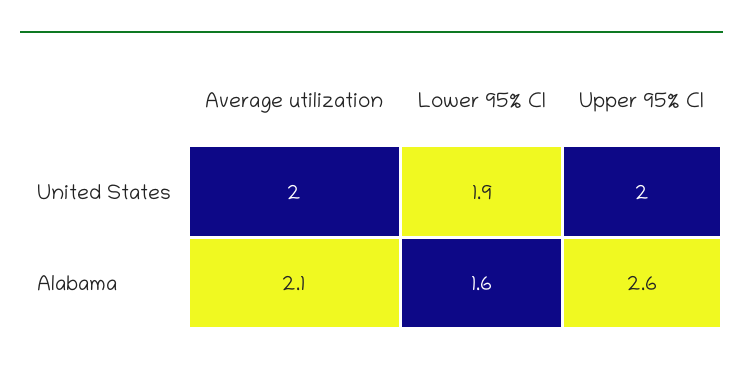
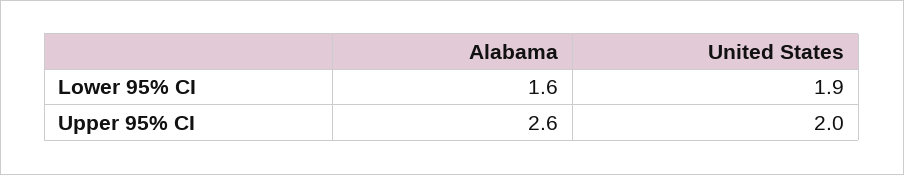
  {
-   "Average utilization": {
-     "United States": 2,
-     "Alabama": 2.1
-   },
    "Lower 95% CI": {
      "United States": 1.9,
      "Alabama": 1.6
    },
    "Upper 95% CI": {
      "United States": 2,
      "Alabama": 2.6
    }
  }

